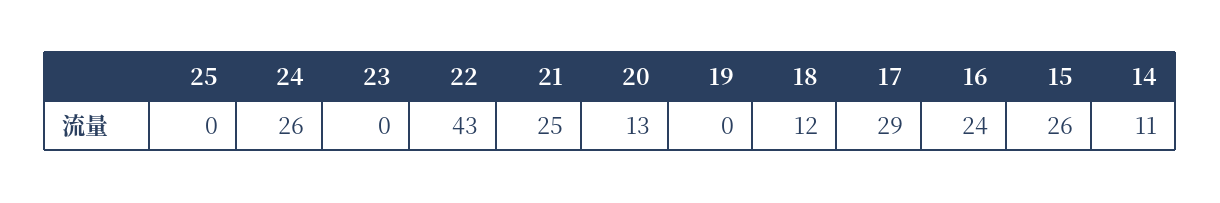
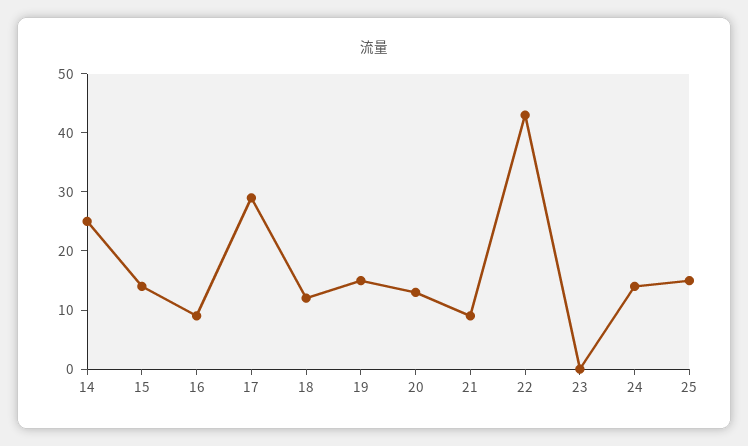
  {
-   "25": 0,
+   "25": 15,
-   "24": 26,
+   "24": 15,
    "23": 0,
    "22": 43,
-   "21": 25,
+   "21": 10,
    "20": 13,
-   "19": 0,
+   "19": 15,
    "18": 12,
    "17": 29,
-   "16": 24,
+   "16": 10,
-   "15": 26,
+   "15": 15,
-   "14": 11
+   "14": 25
  }

